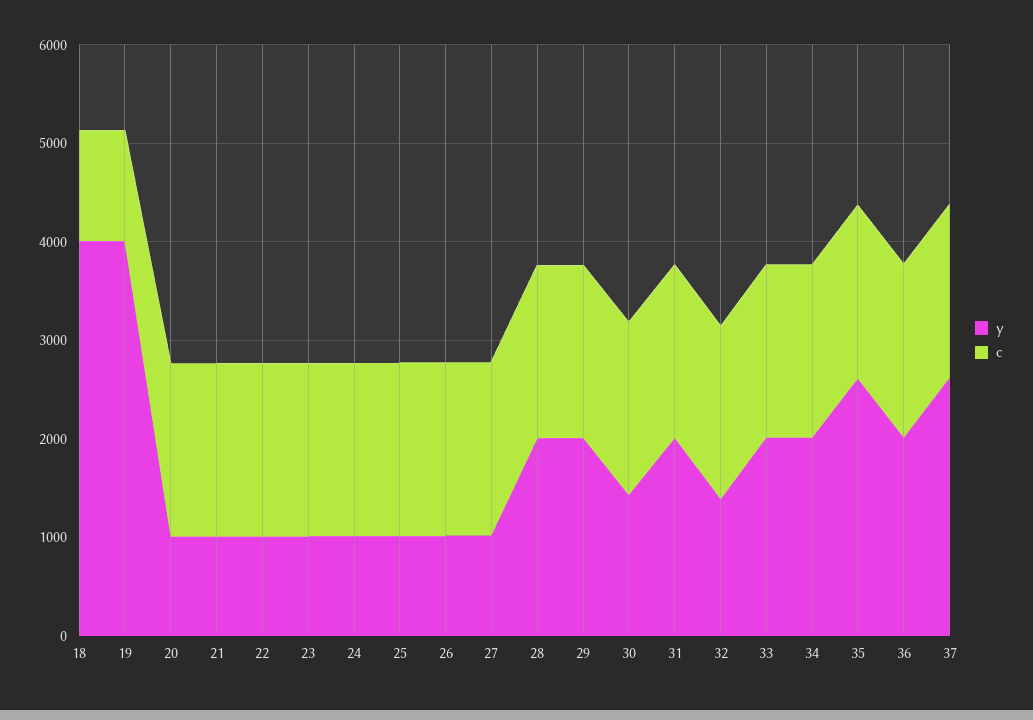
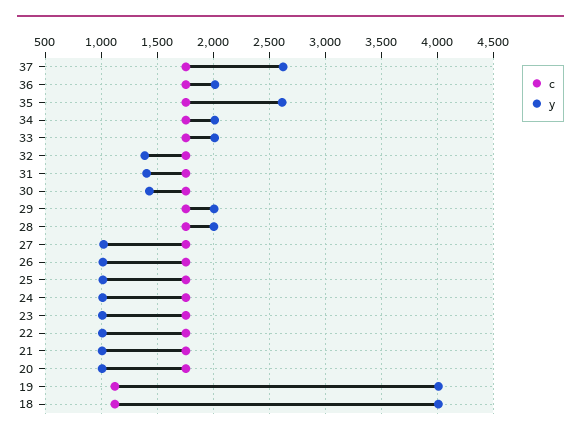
  {
    "y": {
      "18": 4000,
      "19": 4000,
      "20": 1000,
      "21": 1000,
      "22": 1000,
      "23": 1000,
      "24": 1000,
      "25": 1000,
      "26": 1000,
      "27": 1000,
      "28": 2000,
      "29": 2000,
      "30": 1400,
-     "31": 2000,
+     "31": 1400,
      "32": 1400,
      "33": 2000,
      "34": 2000,
      "35": 2600,
      "36": 2000,
      "37": 2600
    },
    "c": {
      "18": 1100,
      "19": 1100,
      "20": 1800,
      "21": 1800,
      "22": 1800,
      "23": 1800,
      "24": 1800,
      "25": 1800,
      "26": 1800,
      "27": 1800,
      "28": 1800,
      "29": 1800,
      "30": 1800,
      "31": 1800,
      "32": 1800,
      "33": 1800,
      "34": 1800,
      "35": 1800,
      "36": 1800,
      "37": 1800
    }
  }

